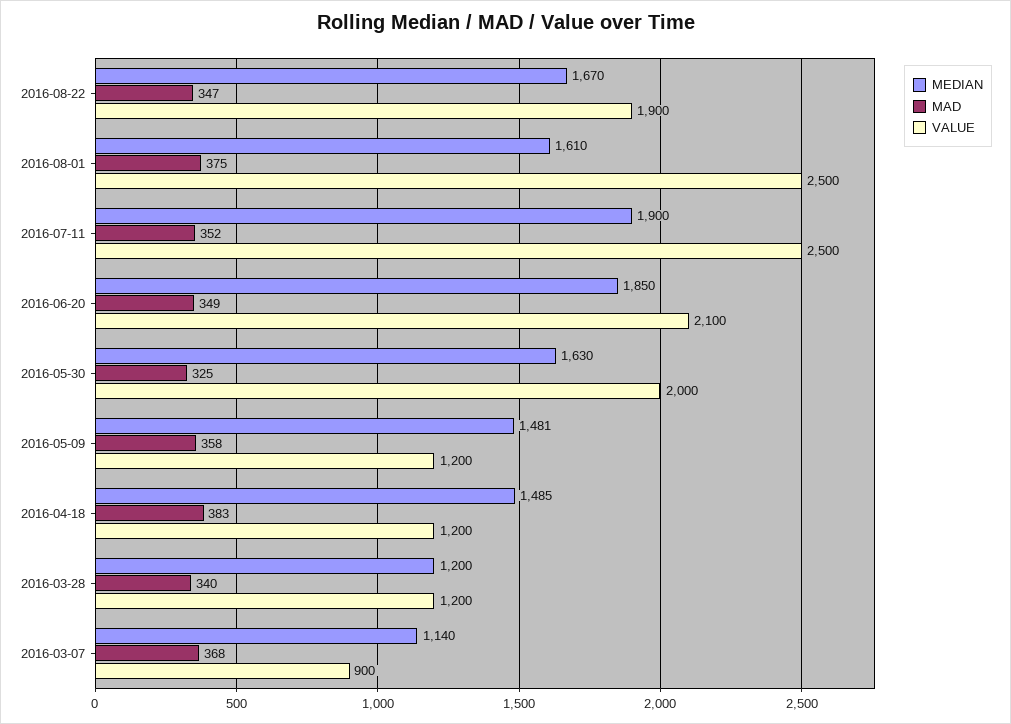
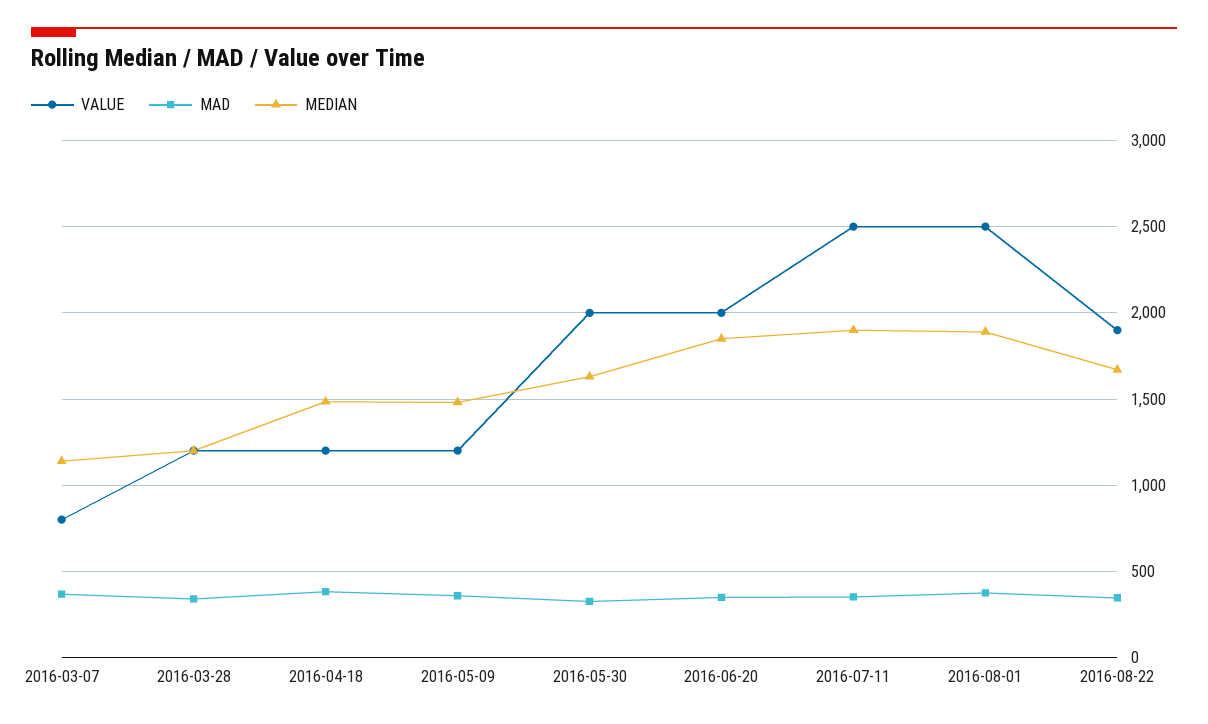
  {
    "MEDIAN": {
      "2016-08-22": 1670,
-     "2016-08-01": 1610,
+     "2016-08-01": 1900,
      "2016-07-11": 1900,
      "2016-06-20": 1850,
      "2016-05-30": 1630,
      "2016-05-09": 1481,
      "2016-04-18": 1485,
      "2016-03-28": 1200,
      "2016-03-07": 1140
    },
    "MAD": {
      "2016-08-22": 347,
      "2016-08-01": 375,
      "2016-07-11": 352,
      "2016-06-20": 349,
      "2016-05-30": 325,
      "2016-05-09": 358,
      "2016-04-18": 383,
      "2016-03-28": 340,
      "2016-03-07": 368
    },
    "VALUE": {
      "2016-08-22": 1900,
      "2016-08-01": 2500,
      "2016-07-11": 2500,
-     "2016-06-20": 2100,
+     "2016-06-20": 2000,
      "2016-05-30": 2000,
      "2016-05-09": 1200,
      "2016-04-18": 1200,
      "2016-03-28": 1200,
-     "2016-03-07": 900
+     "2016-03-07": 800
    }
  }

